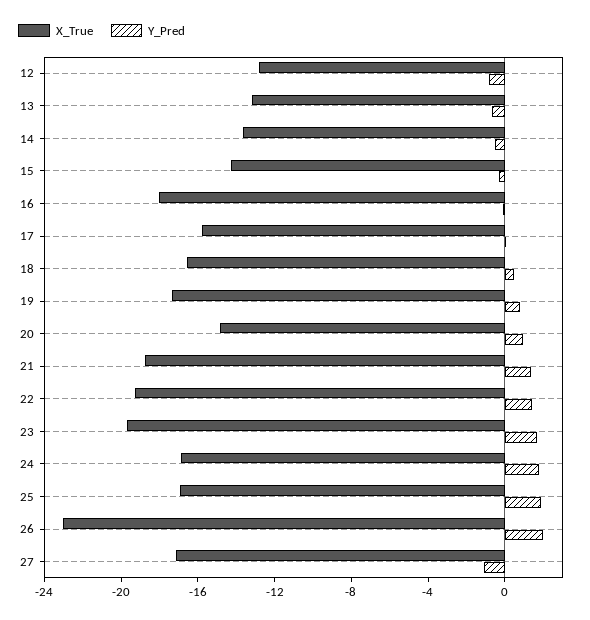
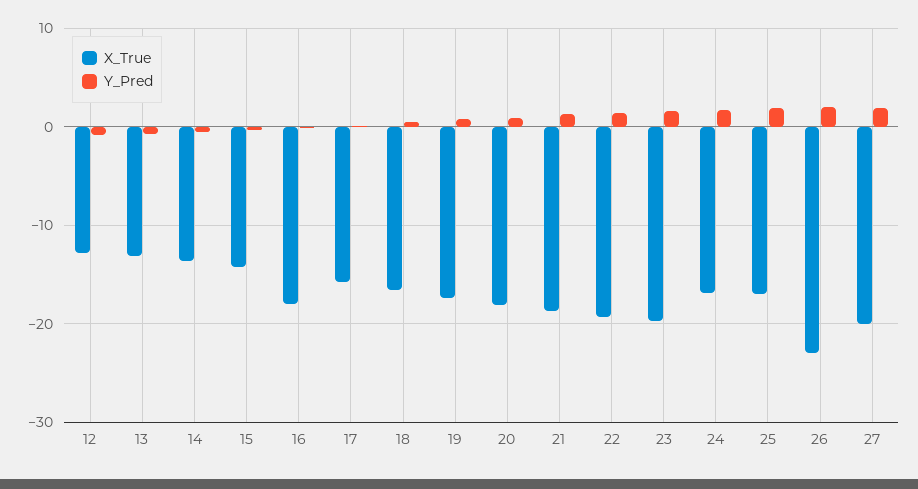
  {
    "X_True": {
      "12": -13,
      "13": -13,
      "14": -14,
      "15": -14,
      "16": -18,
      "17": -16,
      "18": -17,
      "19": -17,
-     "20": -15,
+     "20": -18,
      "21": -19,
      "22": -19,
      "23": -20,
      "24": -17,
      "25": -17,
      "26": -23,
-     "27": -17
+     "27": -20
    },
    "Y_Pred": {
      "12": -1,
      "13": -1,
      "14": -1,
      "15": 0,
      "16": 0,
      "17": 0,
      "18": 0,
      "19": 1,
      "20": 1,
      "21": 1,
      "22": 1,
      "23": 2,
      "24": 2,
      "25": 2,
      "26": 2,
-     "27": -1
+     "27": 2
    }
  }

